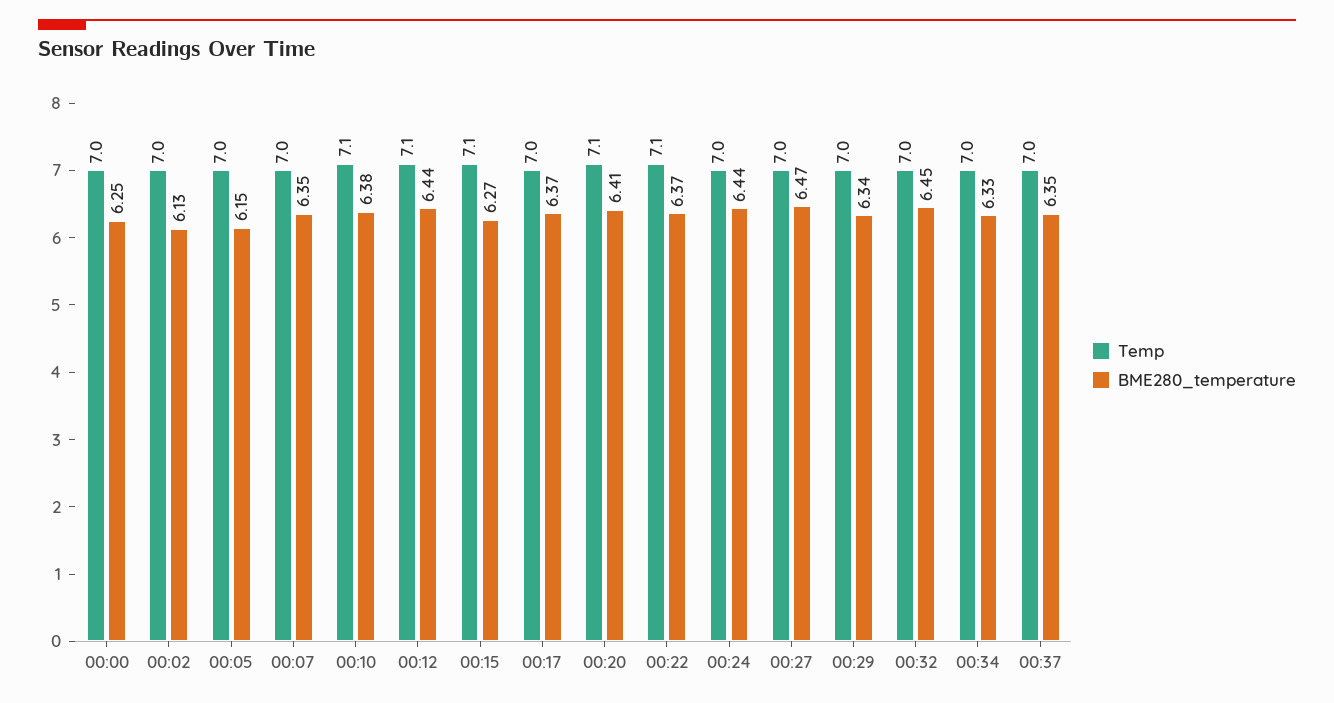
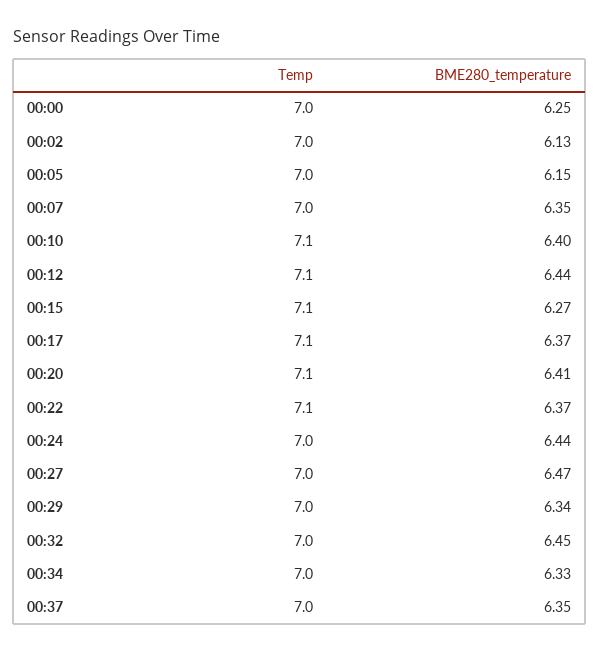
  {
    "Temp": {
      "00:00": 7,
      "00:02": 7,
      "00:05": 7,
      "00:07": 7,
      "00:10": 7.1,
      "00:12": 7.1,
      "00:15": 7.1,
-     "00:17": 7,
+     "00:17": 7.1,
      "00:20": 7.1,
      "00:22": 7.1,
      "00:24": 7,
      "00:27": 7,
      "00:29": 7,
      "00:32": 7,
      "00:34": 7,
      "00:37": 7
    },
    "BME280_temperature": {
      "00:00": 6.25,
      "00:02": 6.13,
      "00:05": 6.15,
      "00:07": 6.35,
-     "00:10": 6.38,
+     "00:10": 6.4,
      "00:12": 6.44,
      "00:15": 6.27,
      "00:17": 6.37,
      "00:20": 6.41,
      "00:22": 6.37,
      "00:24": 6.44,
      "00:27": 6.47,
      "00:29": 6.34,
      "00:32": 6.45,
      "00:34": 6.33,
      "00:37": 6.35
    }
  }

